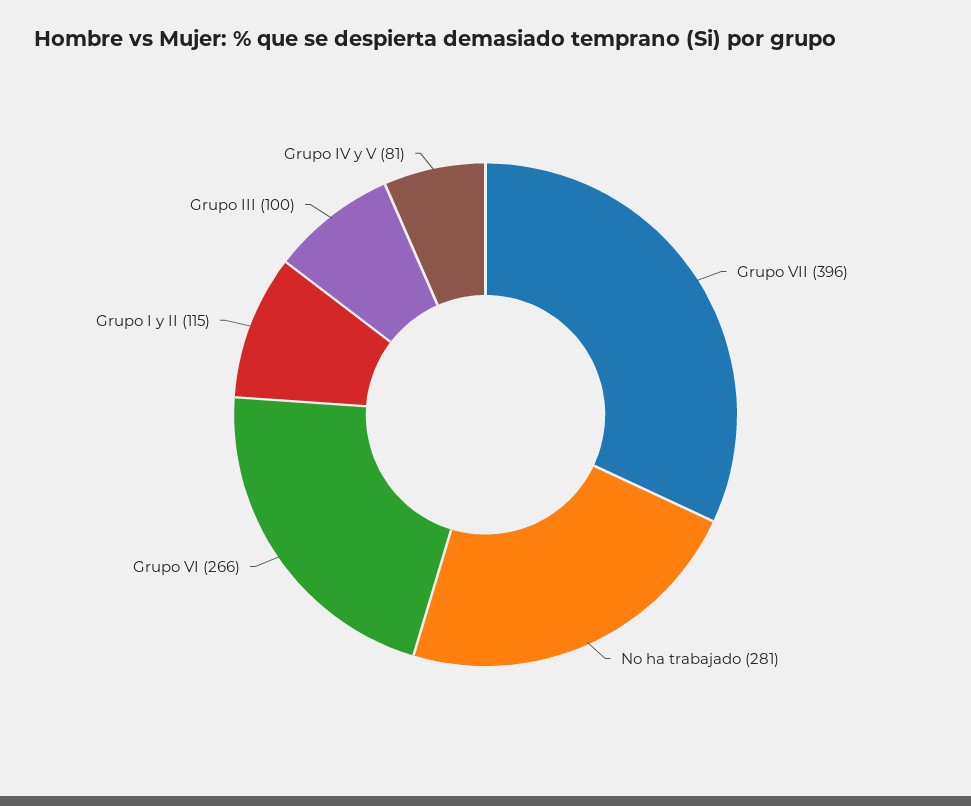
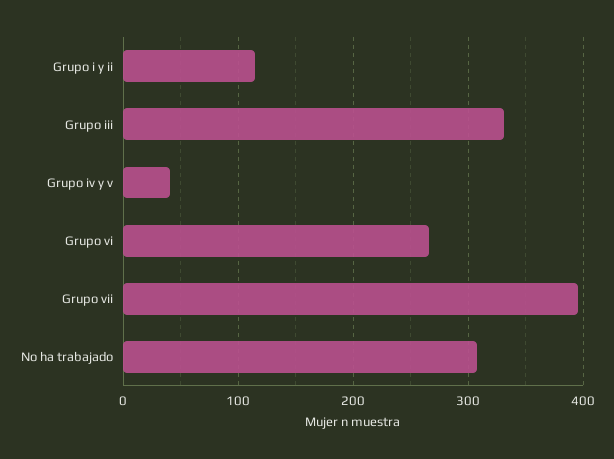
  {
    "Grupo VII": 396,
-   "No ha trabajado": 281,
+   "No ha trabajado": 310,
    "Grupo VI": 266,
    "Grupo I y II": 115,
-   "Grupo III": 100,
+   "Grupo III": 330,
-   "Grupo IV y V": 81
+   "Grupo IV y V": 40
  }

